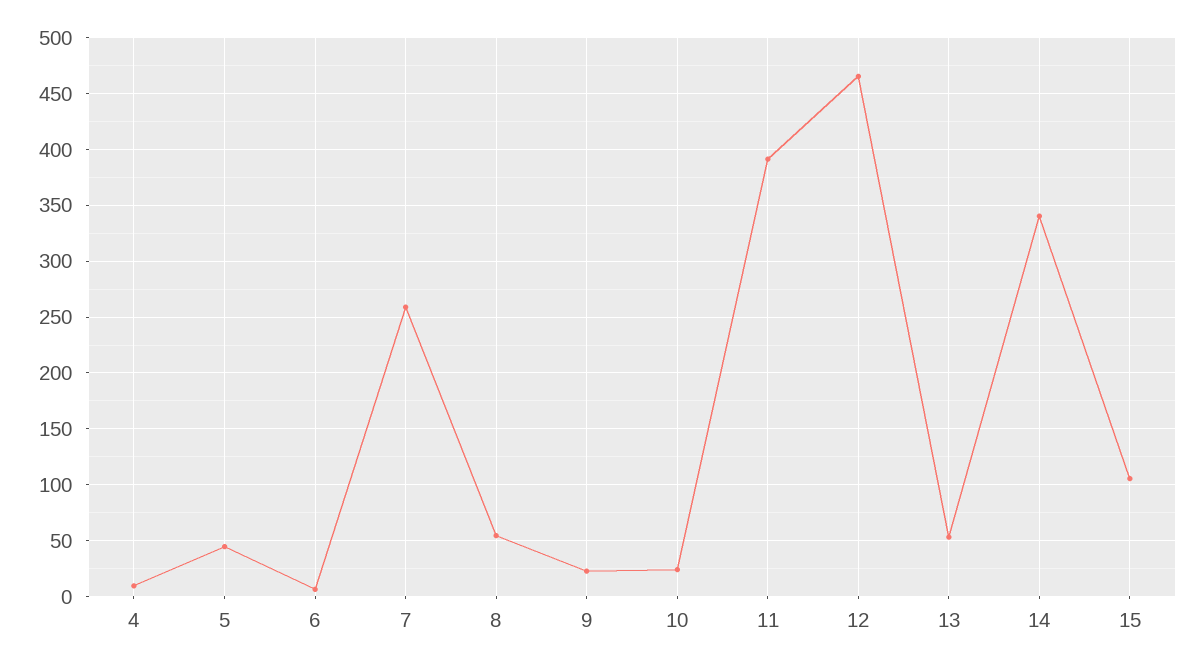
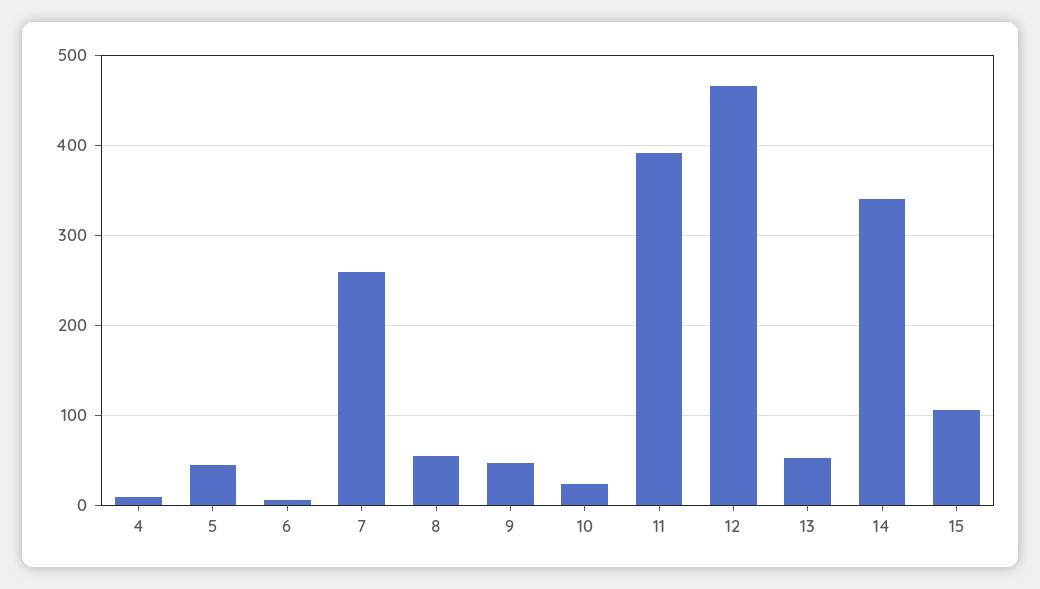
  {
    "4": 10,
    "5": 40,
    "6": 10,
    "7": 260,
    "8": 50,
-   "9": 20,
+   "9": 50,
    "10": 20,
    "11": 390,
    "12": 470,
    "13": 50,
    "14": 340,
    "15": 110
  }

